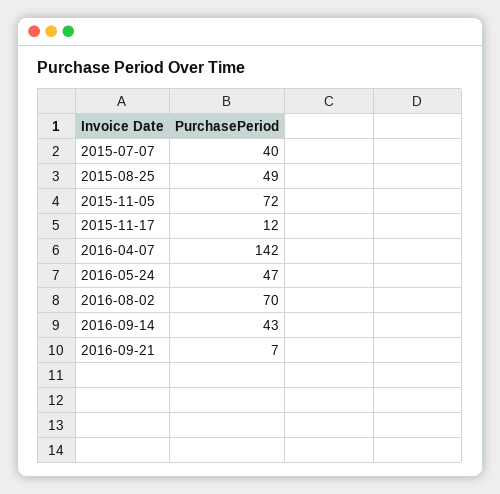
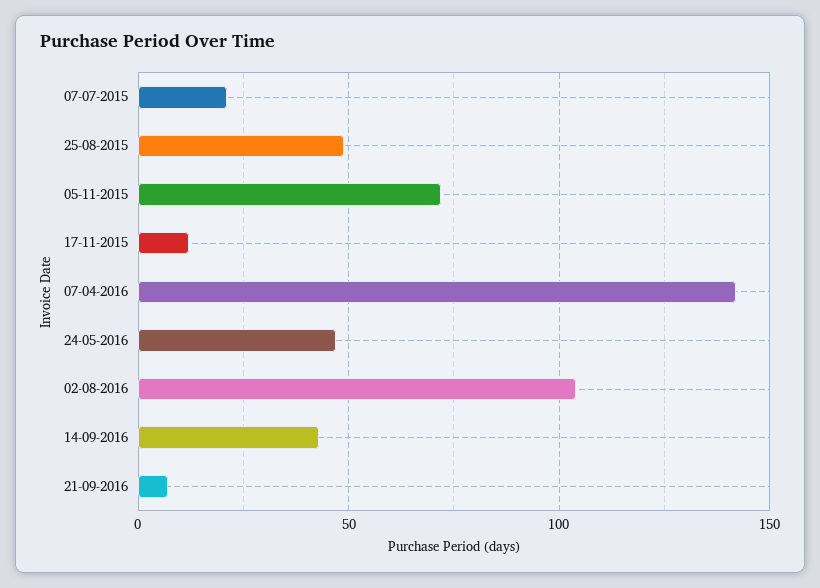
  {
-   "2015-07-07": 40,
+   "2015-07-07": 20,
    "2015-08-25": 49,
    "2015-11-05": 72,
    "2015-11-17": 12,
    "2016-04-07": 142,
    "2016-05-24": 47,
-   "2016-08-02": 70,
+   "2016-08-02": 105,
    "2016-09-14": 43,
    "2016-09-21": 7
  }

